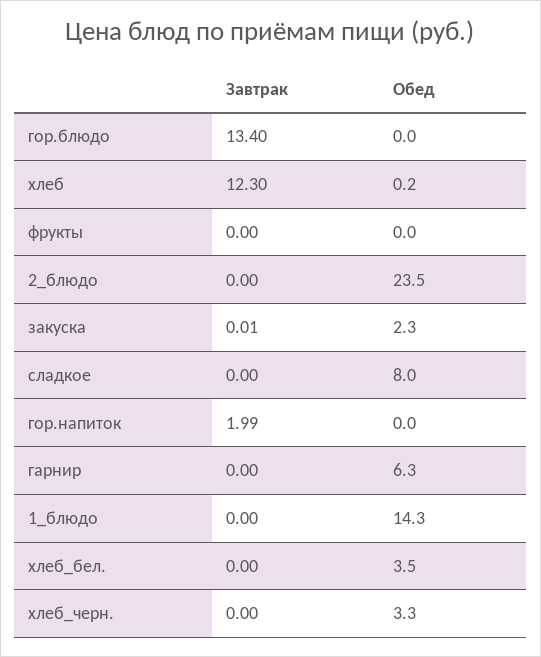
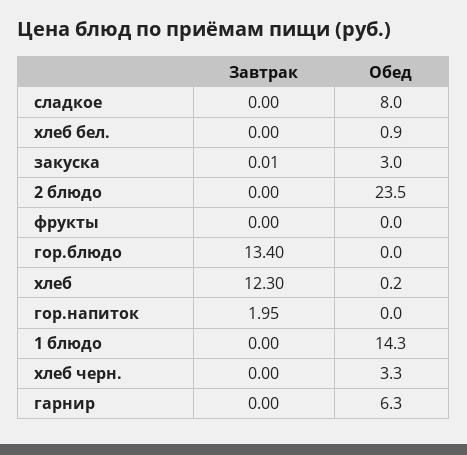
  {
    "Завтрак": {
      "гор.блюдо": 13.4,
      "хлеб": 12.3,
      "фрукты": 0,
      "2_блюдо": 0,
      "закуска": 0.01,
      "сладкое": 0,
-     "гор.напиток": 1.99,
+     "гор.напиток": 1.95,
      "гарнир": 0,
      "1_блюдо": 0,
      "хлеб_бел.": 0,
      "хлеб_черн.": 0
    },
    "Обед": {
      "гор.блюдо": 0,
      "хлеб": 0.2,
      "фрукты": 0,
      "2_блюдо": 23.5,
-     "закуска": 2.3,
+     "закуска": 3,
      "сладкое": 8,
      "гор.напиток": 0,
      "гарнир": 6.3,
      "1_блюдо": 14.3,
-     "хлеб_бел.": 3.5,
+     "хлеб_бел.": 0.9,
      "хлеб_черн.": 3.3
    }
  }

